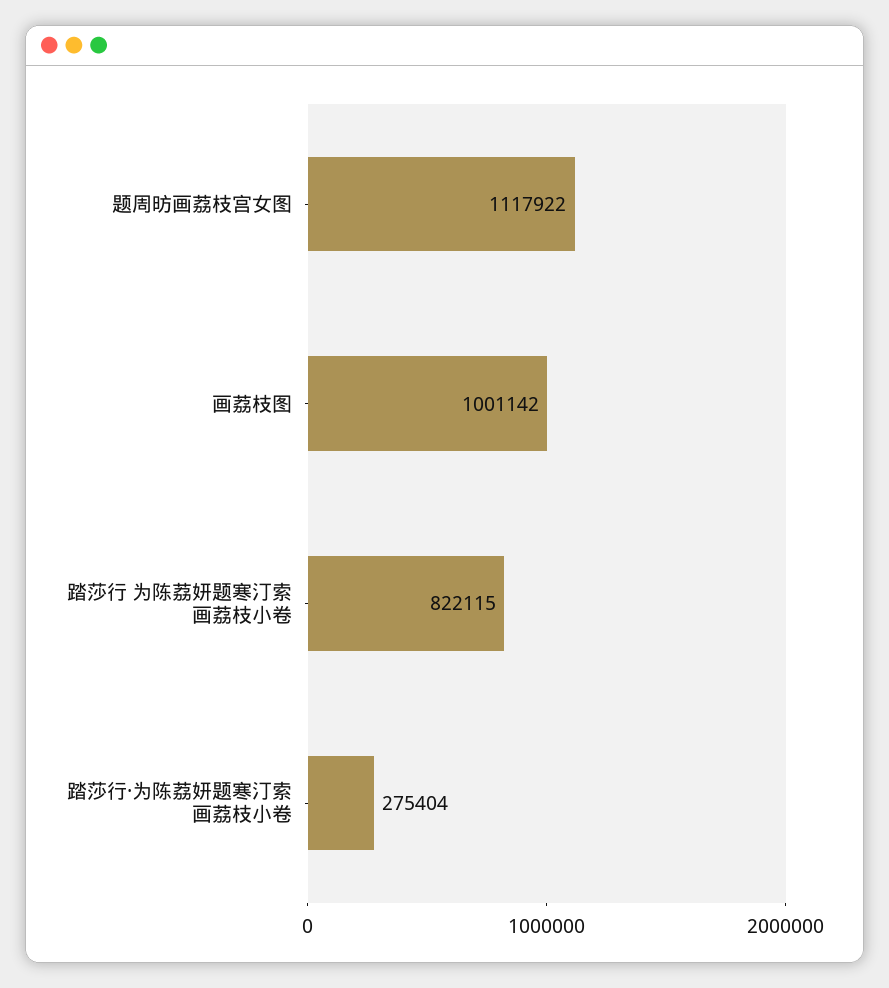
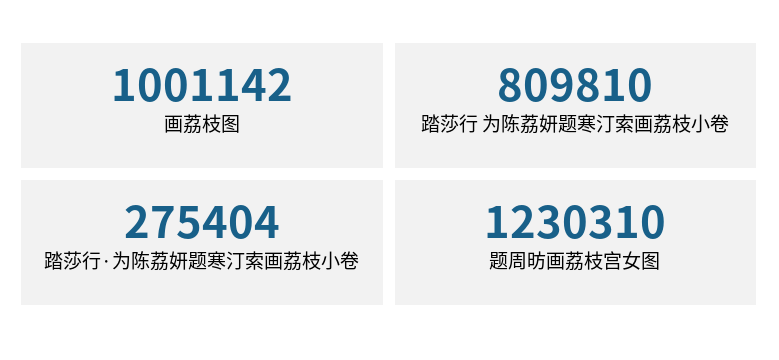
  {
-   "题周昉画荔枝宫女图": 1117922,
+   "题周昉画荔枝宫女图": 1230310,
    "画荔枝图": 1001142,
-   "踏莎行 为陈荔妍题寒汀索画荔枝小卷": 822115,
+   "踏莎行 为陈荔妍题寒汀索画荔枝小卷": 809810,
    "踏莎行·为陈荔妍题寒汀索画荔枝小卷": 275404
  }

